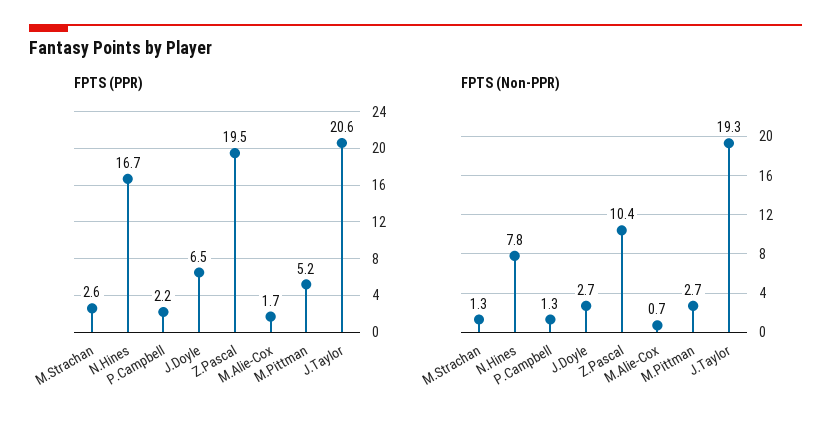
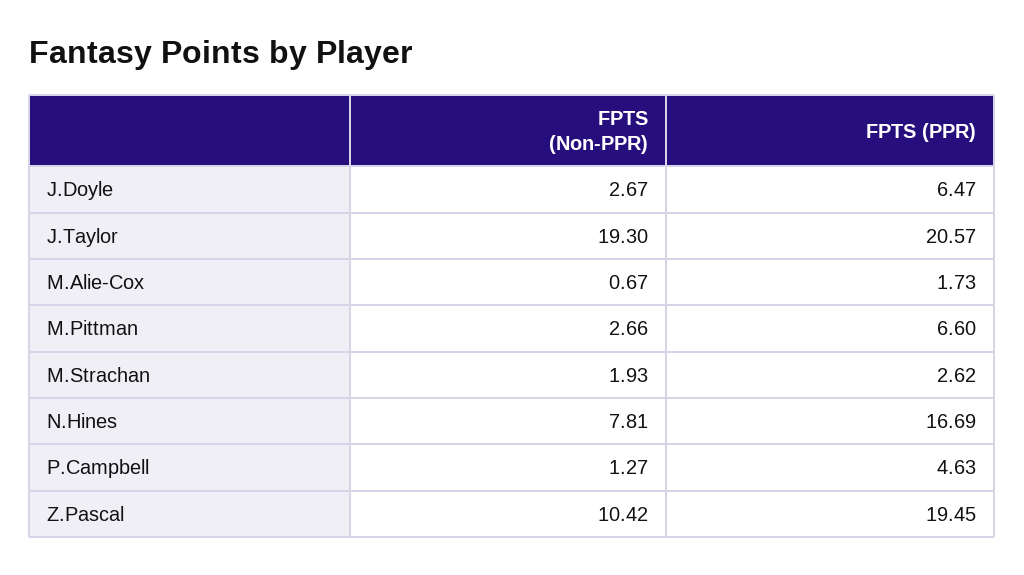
  {
    "FPTS (PPR)": {
      "M.Strachan": 2.62,
      "N.Hines": 16.69,
-     "P.Campbell": 2.2,
+     "P.Campbell": 4.63,
      "J.Doyle": 6.47,
      "Z.Pascal": 19.45,
      "M.Alie-Cox": 1.73,
-     "M.Pittman": 5.2,
+     "M.Pittman": 6.6,
      "J.Taylor": 20.57
    },
    "FPTS (Non-PPR)": {
-     "M.Strachan": 1.3,
+     "M.Strachan": 1.93,
      "N.Hines": 7.81,
      "P.Campbell": 1.27,
      "J.Doyle": 2.67,
      "Z.Pascal": 10.42,
      "M.Alie-Cox": 0.67,
      "M.Pittman": 2.66,
      "J.Taylor": 19.3
    }
  }

